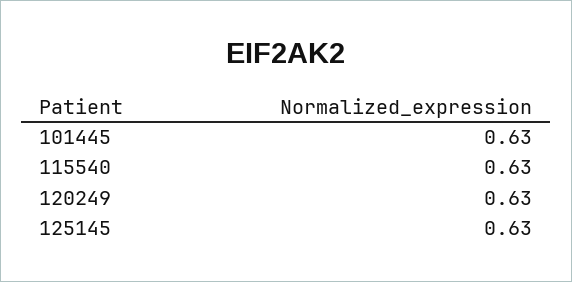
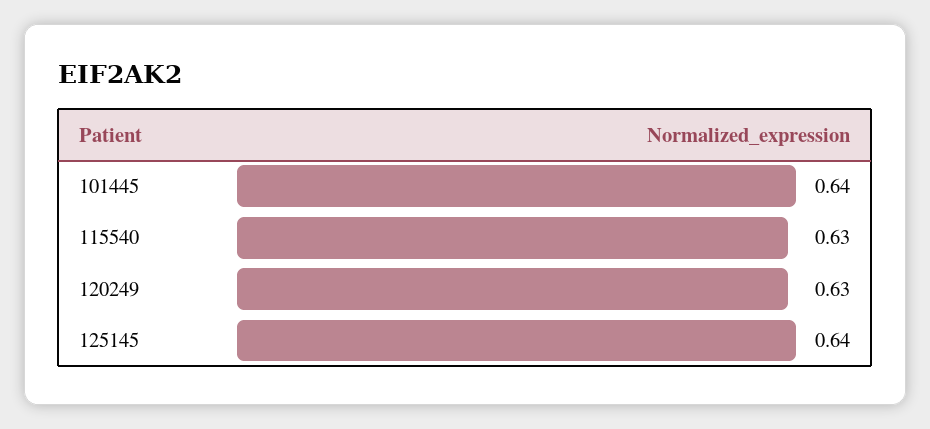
  {
-   "101445": 0.63,
+   "101445": 0.64,
    "115540": 0.63,
    "120249": 0.63,
-   "125145": 0.63
+   "125145": 0.64
  }

